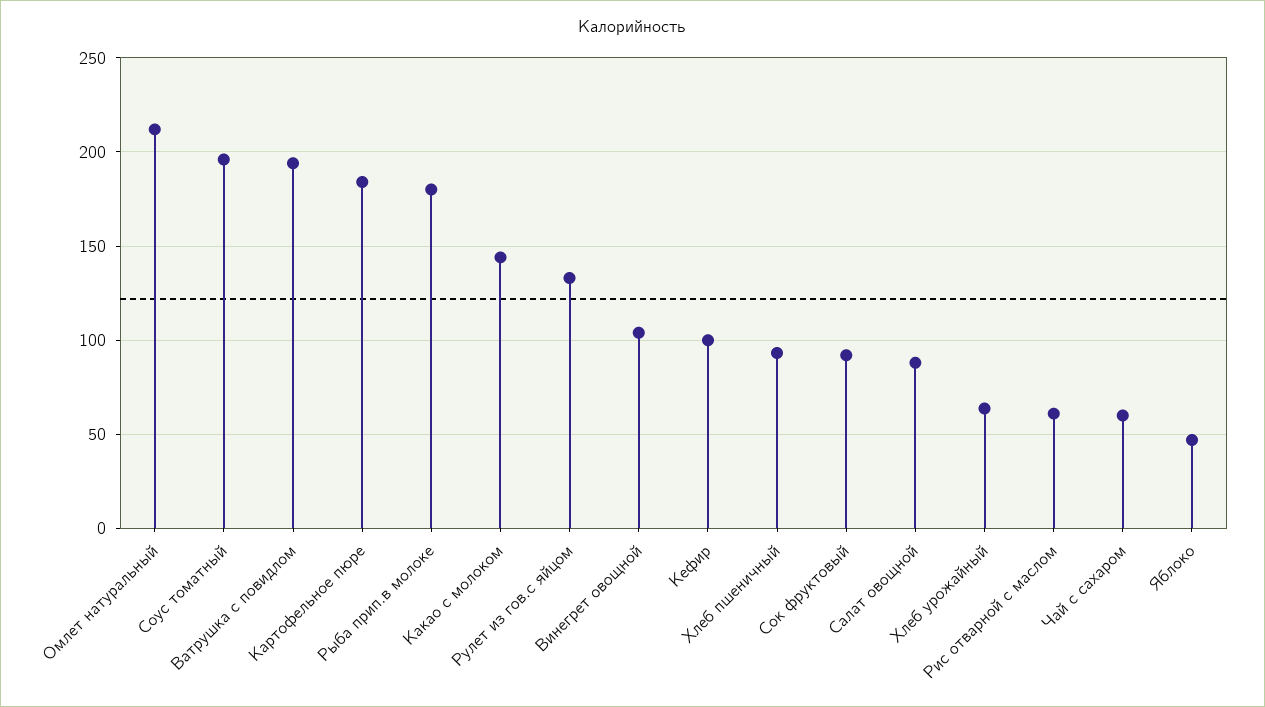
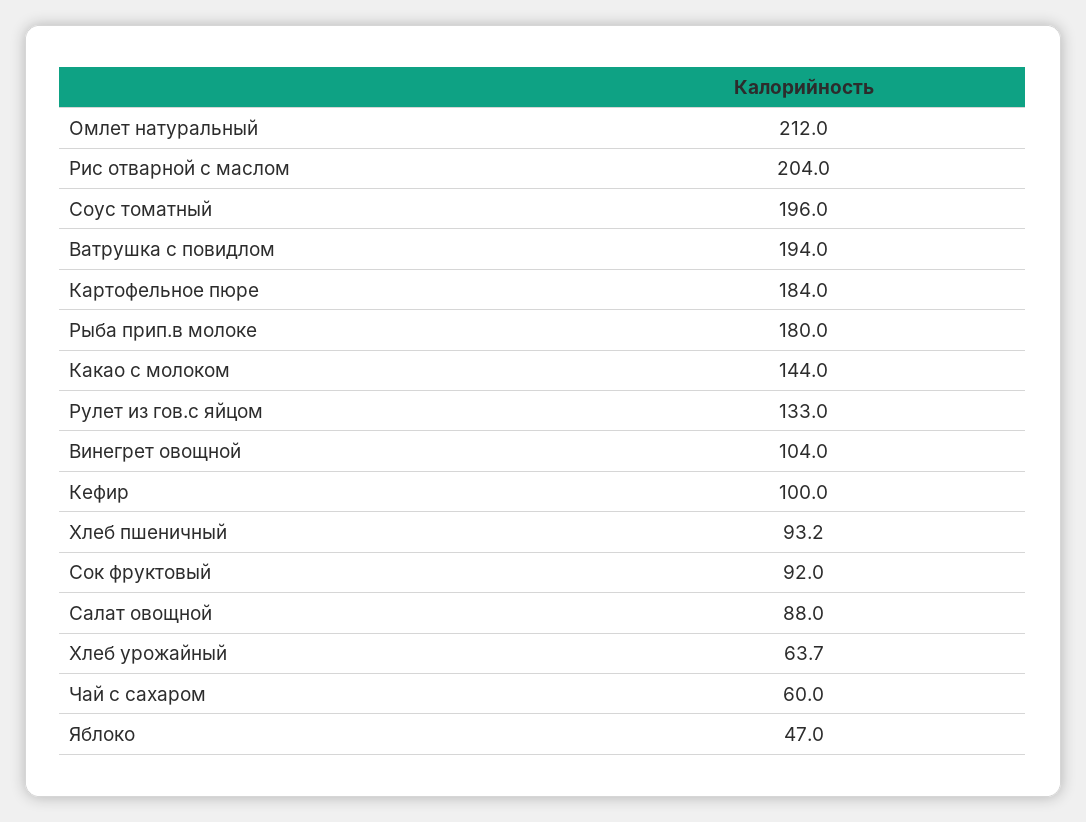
  {
    "Омлет натуральный": 212,
    "Соус томатный": 196,
    "Ватрушка с повидлом": 194,
    "Картофельное пюре": 184,
    "Рыба прип.в молоке": 180,
    "Какао с молоком": 144,
    "Рулет из гов.с яйцом": 133,
    "Винегрет овощной": 104,
    "Кефир": 100,
    "Хлеб пшеничный": 93.2,
    "Сок фруктовый": 92,
    "Салат овощной": 88,
    "Хлеб урожайный": 63.7,
-   "Рис отварной с маслом": 60,
+   "Рис отварной с маслом": 204,
    "Чай с сахаром": 60,
    "Яблоко": 47
  }

